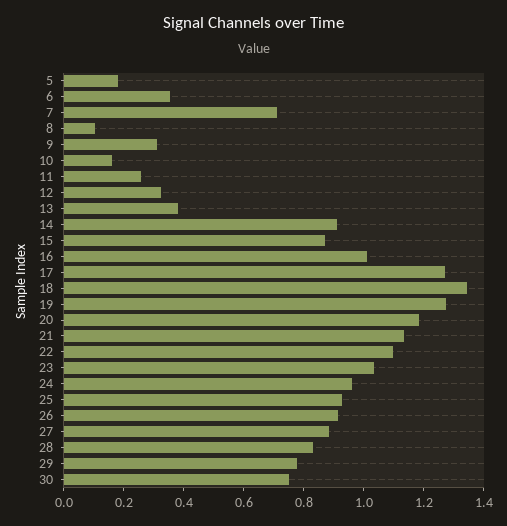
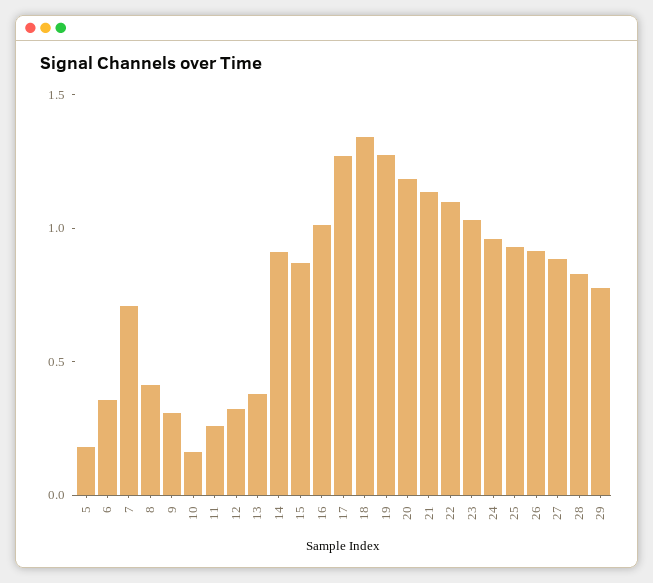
  {
    "5": 0.2,
    "6": 0.35,
    "7": 0.7,
-   "8": 0.1,
+   "8": 0.4,
    "9": 0.3,
    "10": 0.15,
    "11": 0.25,
    "12": 0.3,
    "13": 0.4,
    "14": 0.9,
    "15": 0.85,
    "16": 1,
    "17": 1.25,
    "18": 1.35,
    "19": 1.25,
    "20": 1.2,
    "21": 1.15,
    "22": 1.1,
    "23": 1.05,
    "24": 0.95,
    "25": 0.95,
    "26": 0.9,
    "27": 0.9,
    "28": 0.85,
-   "29": 0.8,
+   "29": 0.8
-   "30": 0.75
  }

